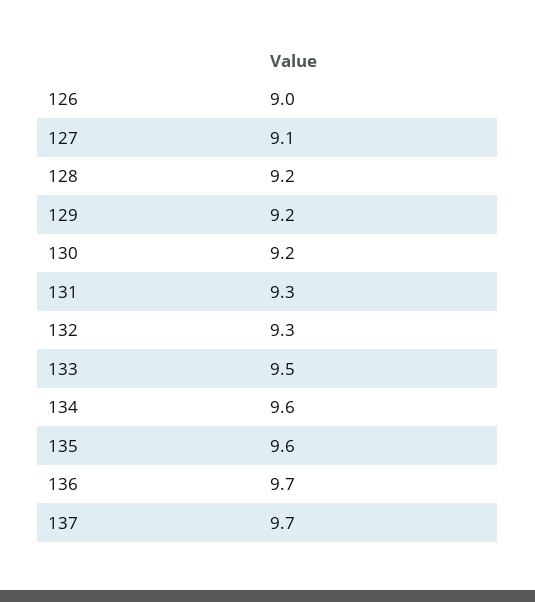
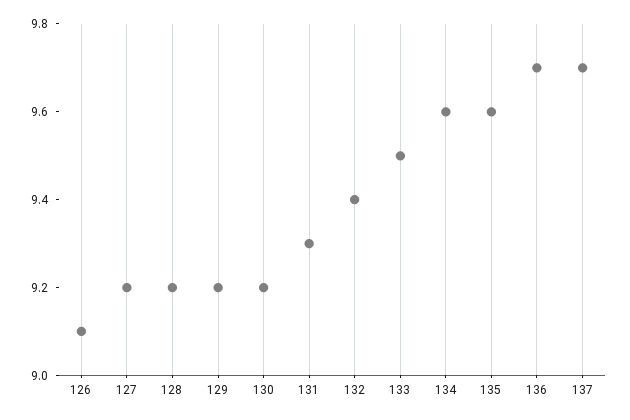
  {
-   "126": 9,
+   "126": 9.1,
-   "127": 9.1,
+   "127": 9.2,
    "128": 9.2,
    "129": 9.2,
    "130": 9.2,
    "131": 9.3,
-   "132": 9.3,
+   "132": 9.4,
    "133": 9.5,
    "134": 9.6,
    "135": 9.6,
    "136": 9.7,
    "137": 9.7
  }

